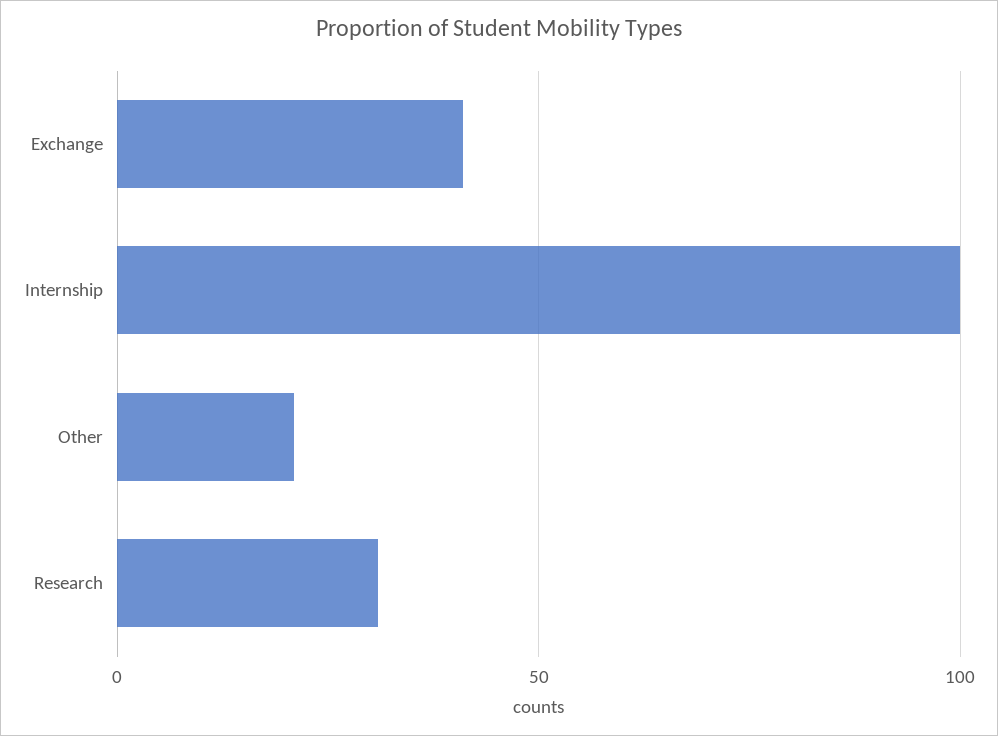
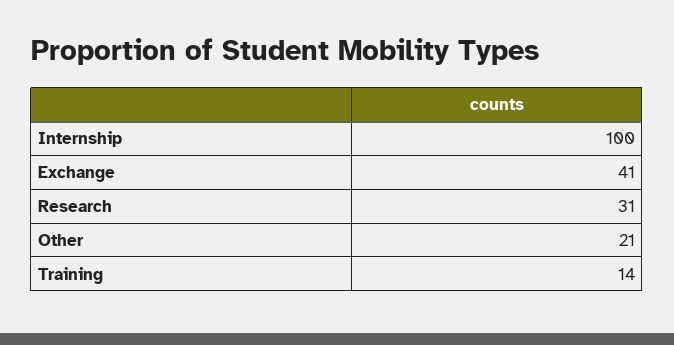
  {
    "Exchange": 41,
    "Internship": 100,
    "Other": 21,
-   "Research": 31
+   "Research": 31,
+   "Training": 14
  }

